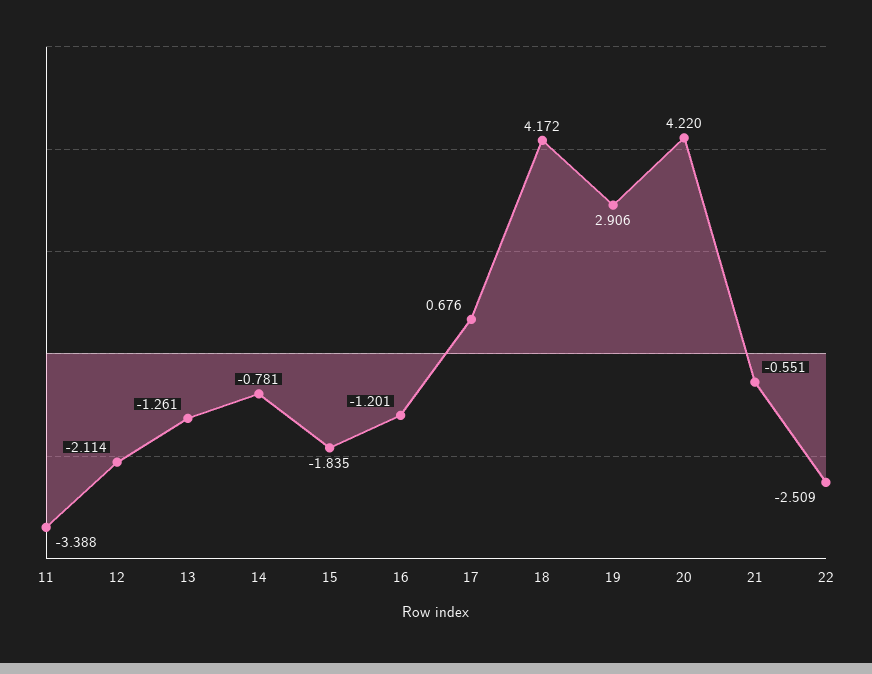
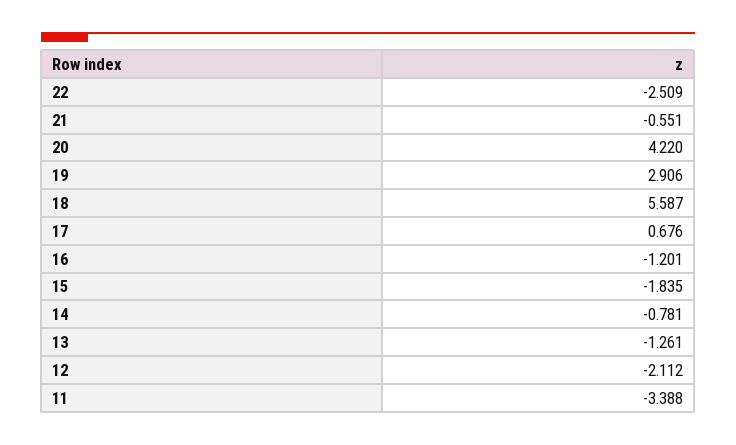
  {
    "11": -3.388,
-   "12": -2.114,
+   "12": -2.112,
    "13": -1.261,
    "14": -0.781,
    "15": -1.835,
    "16": -1.201,
    "17": 0.676,
-   "18": 4.172,
+   "18": 5.587,
    "19": 2.906,
    "20": 4.22,
    "21": -0.551,
    "22": -2.509
  }

